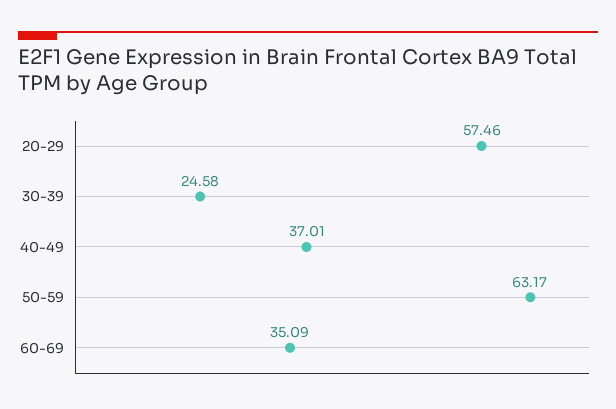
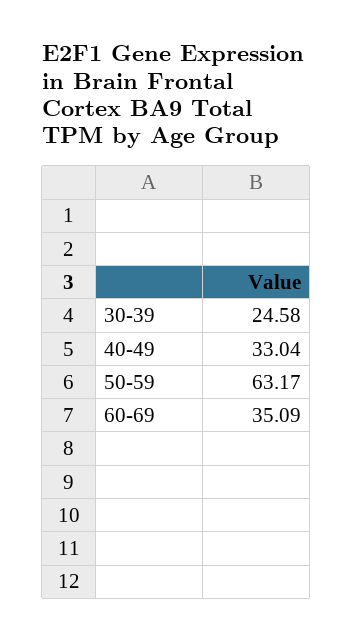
  {
-   "20-29": 57.46,
    "30-39": 24.58,
-   "40-49": 37.01,
+   "40-49": 33.04,
    "50-59": 63.17,
    "60-69": 35.09
  }

